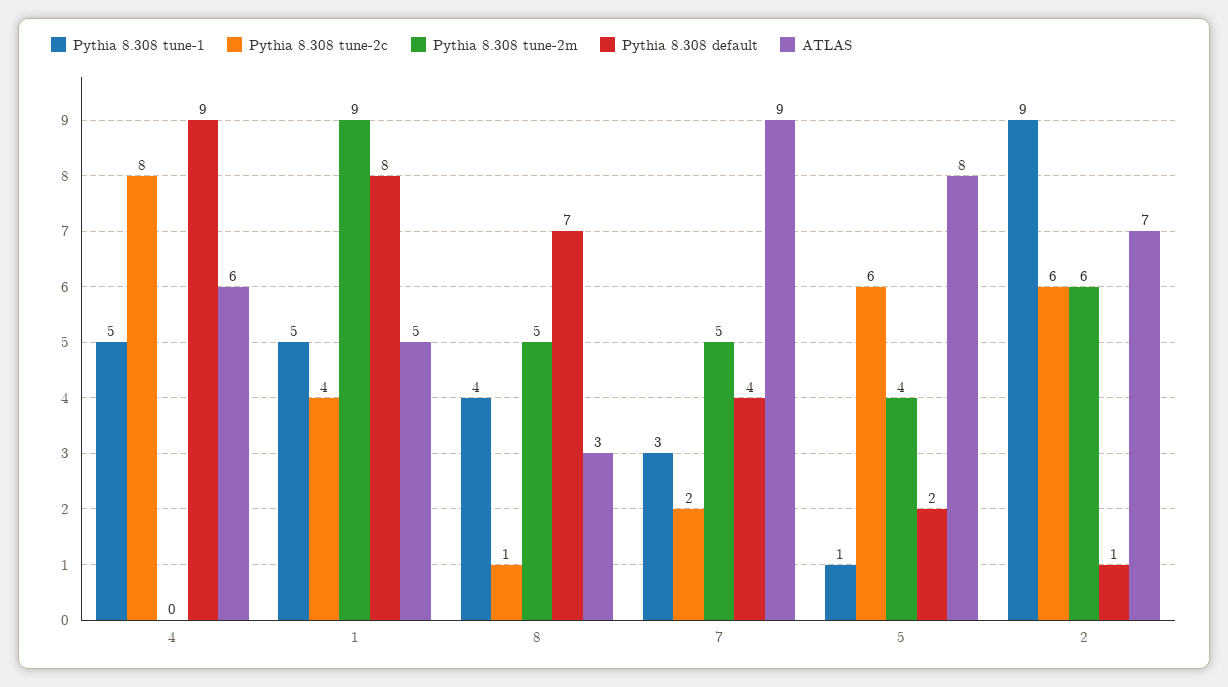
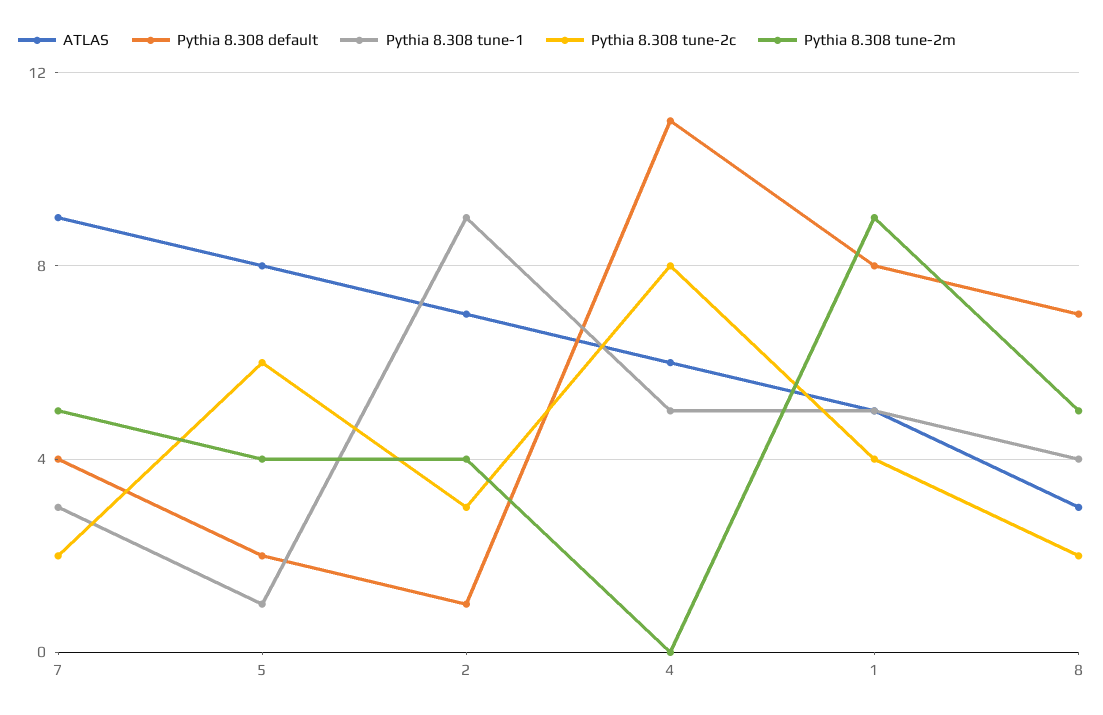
  {
    "Pythia 8.308 tune-1": {
      "4": 5,
      "1": 5,
      "8": 4,
      "7": 3,
      "5": 1,
      "2": 9
    },
    "Pythia 8.308 tune-2c": {
      "4": 8,
      "1": 4,
-     "8": 1,
+     "8": 2,
      "7": 2,
      "5": 6,
-     "2": 6
+     "2": 3
    },
    "Pythia 8.308 tune-2m": {
      "4": 0,
      "1": 9,
      "8": 5,
      "7": 5,
      "5": 4,
-     "2": 6
+     "2": 4
    },
    "Pythia 8.308 default": {
-     "4": 9,
+     "4": 11,
      "1": 8,
      "8": 7,
      "7": 4,
      "5": 2,
      "2": 1
    },
    "ATLAS": {
      "4": 6,
      "1": 5,
      "8": 3,
      "7": 9,
      "5": 8,
      "2": 7
    }
  }

